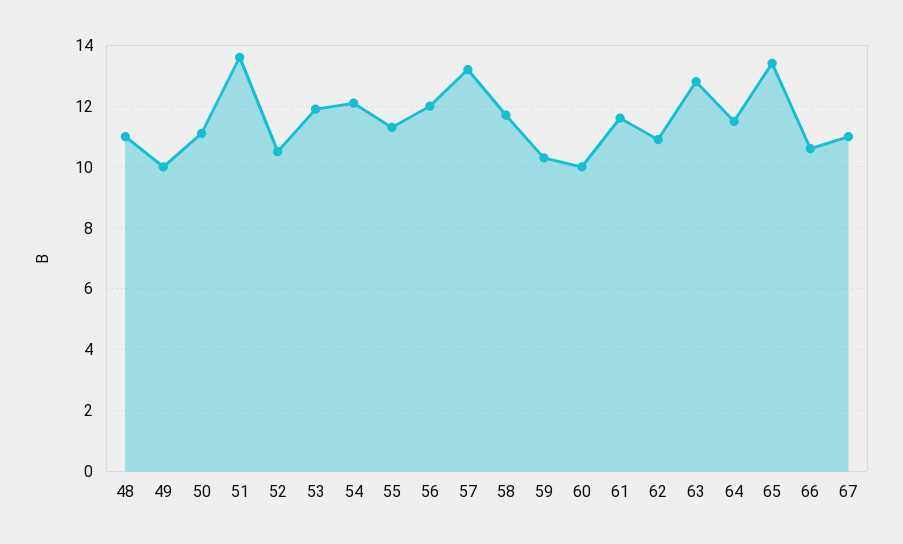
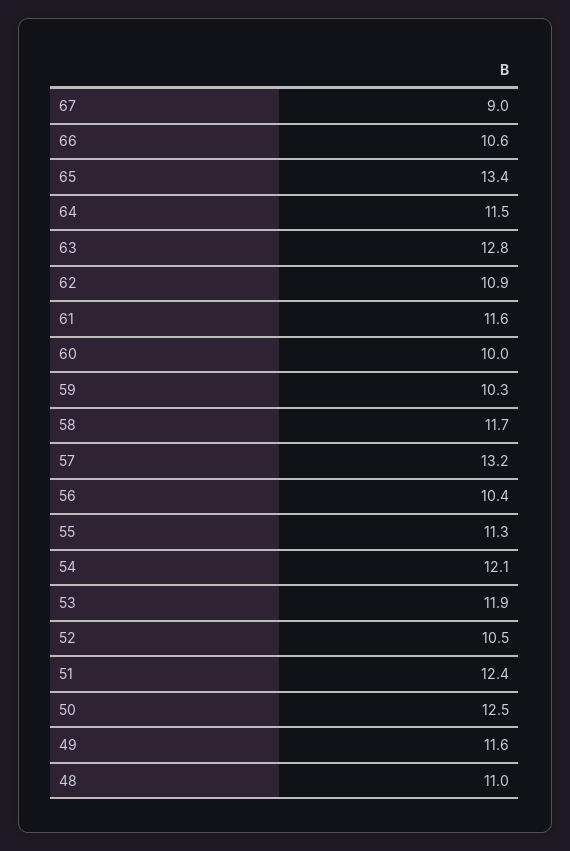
  {
    "48": 11,
-   "49": 10,
+   "49": 11.6,
-   "50": 11,
+   "50": 12.5,
-   "51": 13.5,
+   "51": 12.4,
    "52": 10.5,
    "53": 11.9,
    "54": 12.1,
    "55": 11.3,
-   "56": 12,
+   "56": 10.4,
    "57": 13.2,
    "58": 11.7,
    "59": 10.3,
    "60": 10,
    "61": 11.6,
    "62": 10.9,
    "63": 12.8,
    "64": 11.5,
    "65": 13.4,
    "66": 10.6,
-   "67": 11
+   "67": 9
  }

